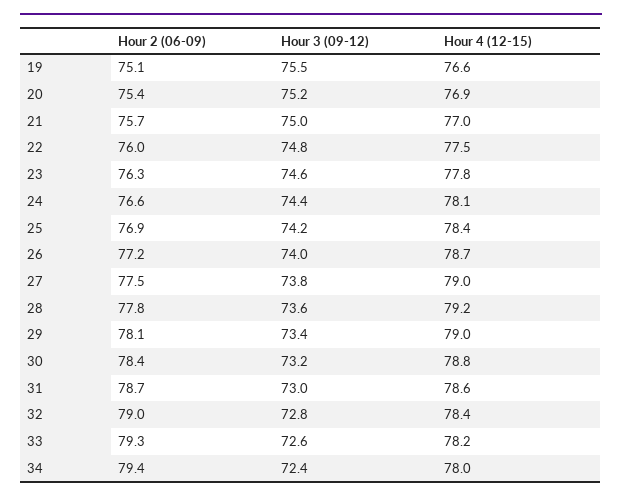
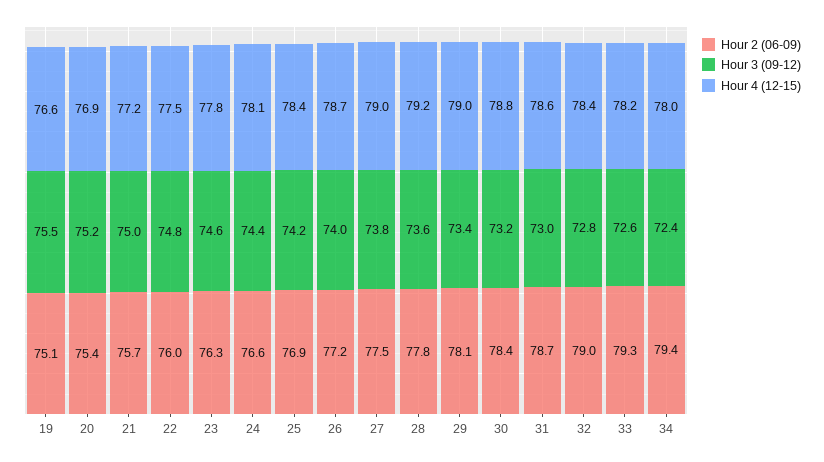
  {
    "Hour 2 (06-09)": {
      "19": 75.1,
      "20": 75.4,
      "21": 75.7,
      "22": 76,
      "23": 76.3,
      "24": 76.6,
      "25": 76.9,
      "26": 77.2,
      "27": 77.5,
      "28": 77.8,
      "29": 78.1,
      "30": 78.4,
      "31": 78.7,
      "32": 79,
      "33": 79.3,
      "34": 79.4
    },
    "Hour 3 (09-12)": {
      "19": 75.5,
      "20": 75.2,
      "21": 75,
      "22": 74.8,
      "23": 74.6,
      "24": 74.4,
      "25": 74.2,
      "26": 74,
      "27": 73.8,
      "28": 73.6,
      "29": 73.4,
      "30": 73.2,
      "31": 73,
      "32": 72.8,
      "33": 72.6,
      "34": 72.4
    },
    "Hour 4 (12-15)": {
      "19": 76.6,
      "20": 76.9,
-     "21": 77,
+     "21": 77.2,
      "22": 77.5,
      "23": 77.8,
      "24": 78.1,
      "25": 78.4,
      "26": 78.7,
      "27": 79,
      "28": 79.2,
      "29": 79,
      "30": 78.8,
      "31": 78.6,
      "32": 78.4,
      "33": 78.2,
      "34": 78
    }
  }

